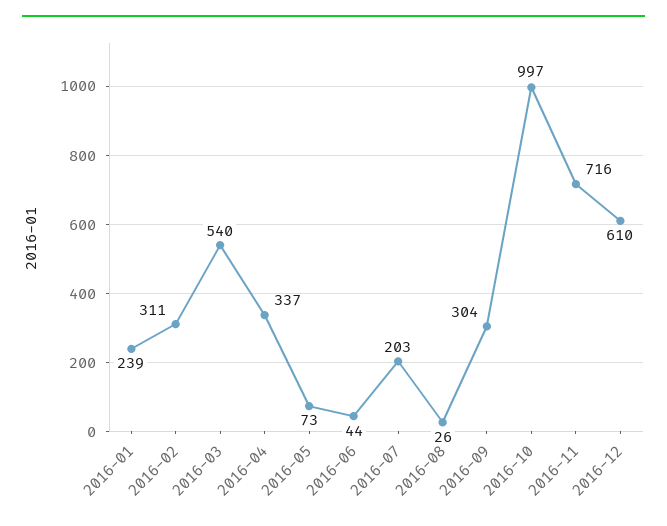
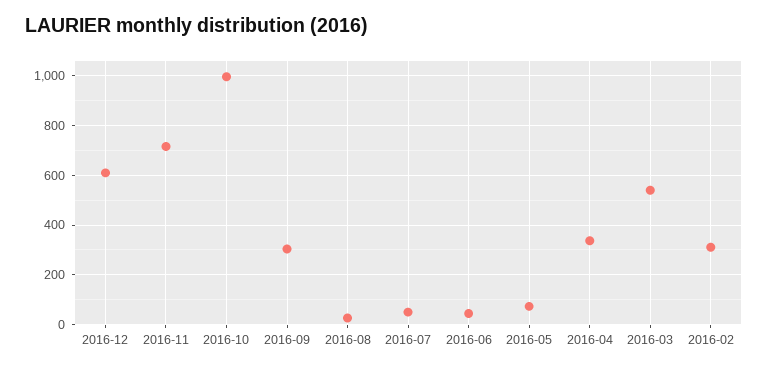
  {
-   "2016-01": 239,
    "2016-02": 311,
    "2016-03": 540,
    "2016-04": 337,
    "2016-05": 73,
    "2016-06": 44,
-   "2016-07": 203,
+   "2016-07": 50,
    "2016-08": 26,
    "2016-09": 304,
    "2016-10": 997,
    "2016-11": 716,
    "2016-12": 610
  }

